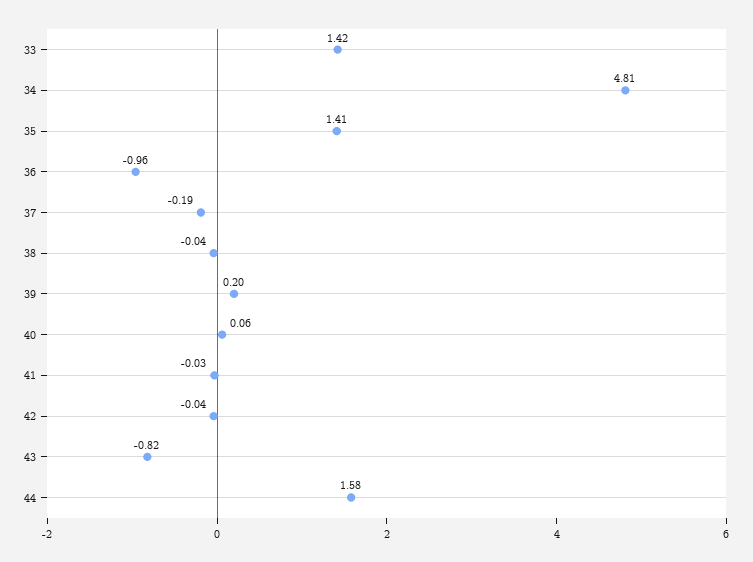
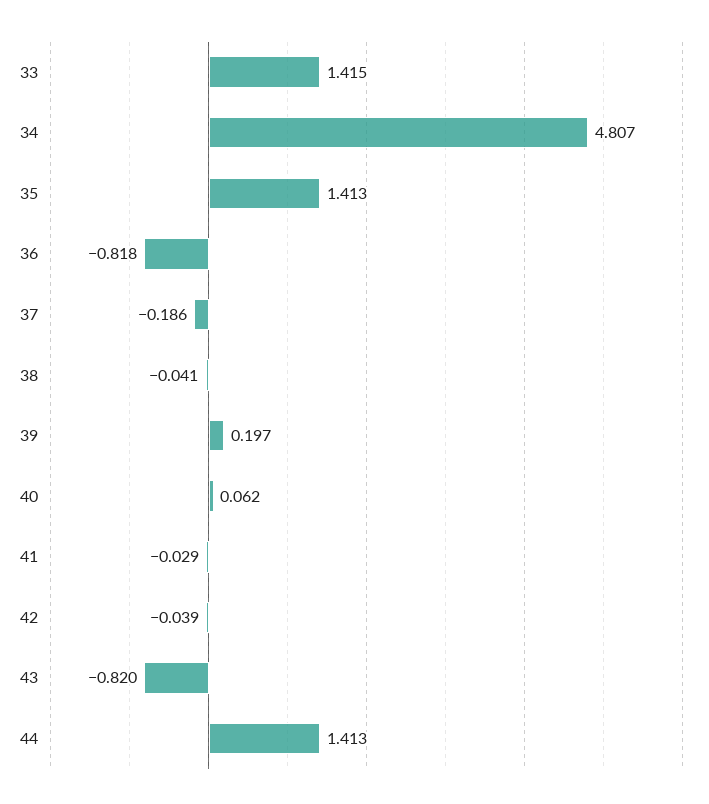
  {
    "33": 1.415,
    "34": 4.807,
    "35": 1.413,
-   "36": -0.96,
+   "36": -0.818,
    "37": -0.186,
    "38": -0.041,
    "39": 0.197,
    "40": 0.062,
    "41": -0.029,
    "42": -0.039,
    "43": -0.82,
-   "44": 1.58
+   "44": 1.413
  }

